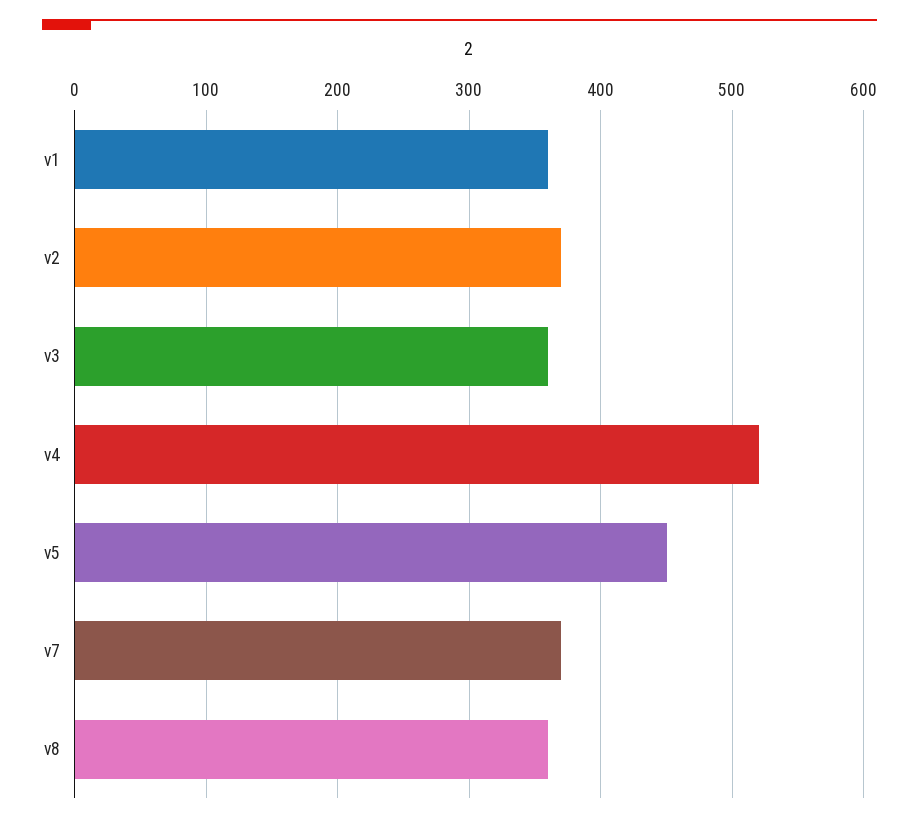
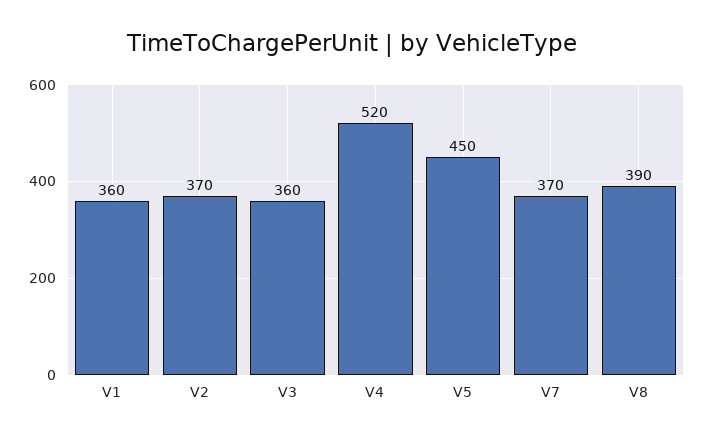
  {
    "v1": 360,
    "v2": 370,
    "v3": 360,
    "v4": 520,
    "v5": 450,
    "v7": 370,
-   "v8": 360
+   "v8": 390
  }

